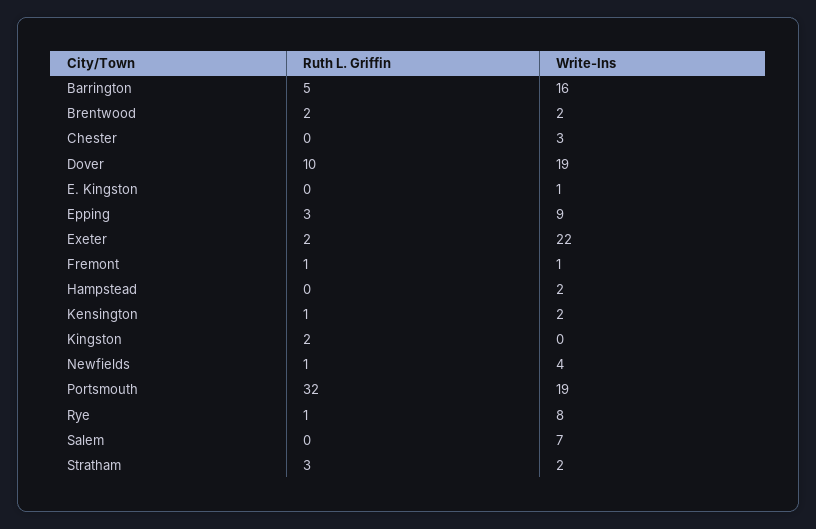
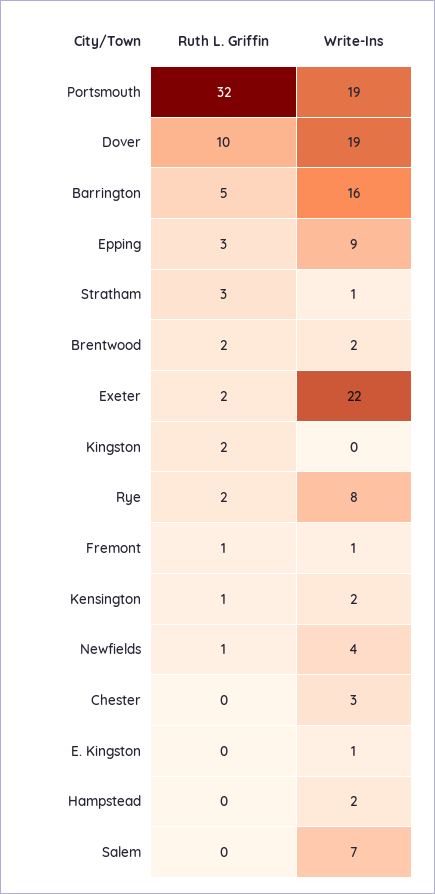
  {
    "Ruth L. Griffin": {
      "Barrington": 5,
      "Brentwood": 2,
      "Chester": 0,
      "Dover": 10,
      "E. Kingston": 0,
      "Epping": 3,
      "Exeter": 2,
      "Fremont": 1,
      "Hampstead": 0,
      "Kensington": 1,
      "Kingston": 2,
      "Newfields": 1,
      "Portsmouth": 32,
-     "Rye": 1,
+     "Rye": 2,
      "Salem": 0,
      "Stratham": 3
    },
    "Write-Ins": {
      "Barrington": 16,
      "Brentwood": 2,
      "Chester": 3,
      "Dover": 19,
      "E. Kingston": 1,
      "Epping": 9,
      "Exeter": 22,
      "Fremont": 1,
      "Hampstead": 2,
      "Kensington": 2,
      "Kingston": 0,
      "Newfields": 4,
      "Portsmouth": 19,
      "Rye": 8,
      "Salem": 7,
-     "Stratham": 2
+     "Stratham": 1
    }
  }

